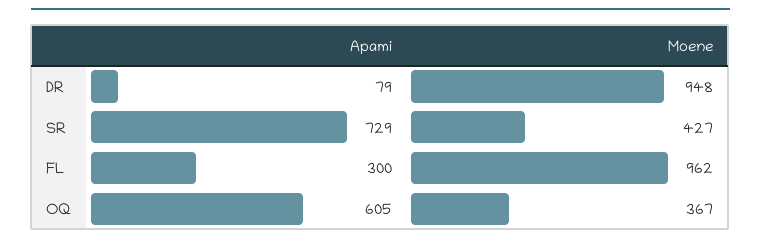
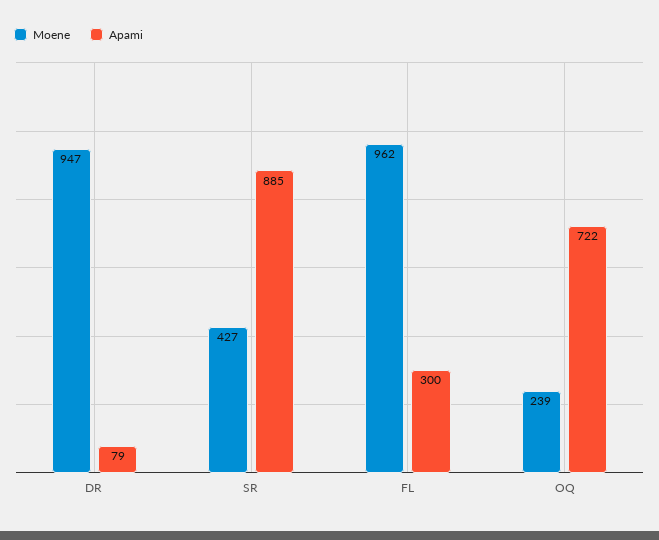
  {
    "Apami": {
      "DR": 79,
-     "SR": 729,
+     "SR": 885,
      "FL": 300,
-     "OQ": 605
+     "OQ": 722
    },
    "Moene": {
-     "DR": 948,
+     "DR": 947,
      "SR": 427,
      "FL": 962,
-     "OQ": 367
+     "OQ": 239
    }
  }

